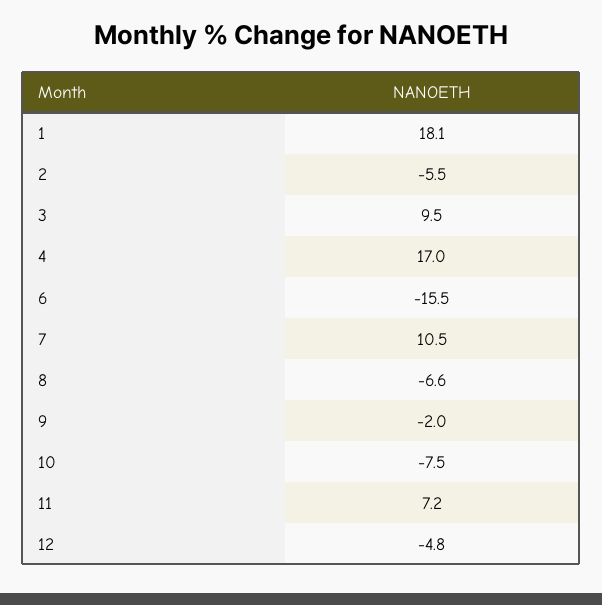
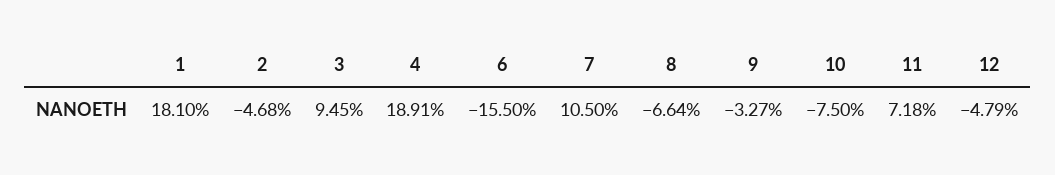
  {
    "1": 18.1,
-   "2": -5.5,
+   "2": -4.68,
    "3": 9.45,
-   "4": 17,
+   "4": 18.91,
    "6": -15.5,
    "7": 10.5,
    "8": -6.64,
-   "9": -2,
+   "9": -3.27,
    "10": -7.5,
    "11": 7.18,
    "12": -4.79
  }

